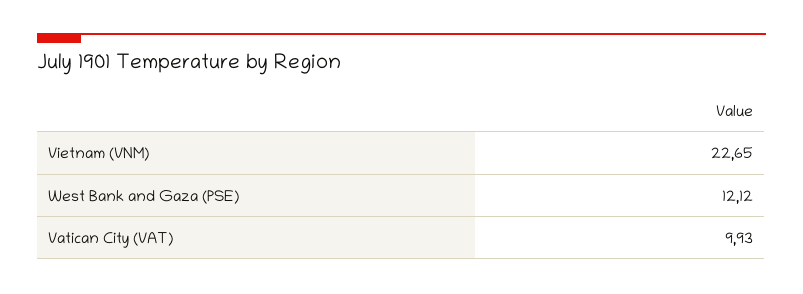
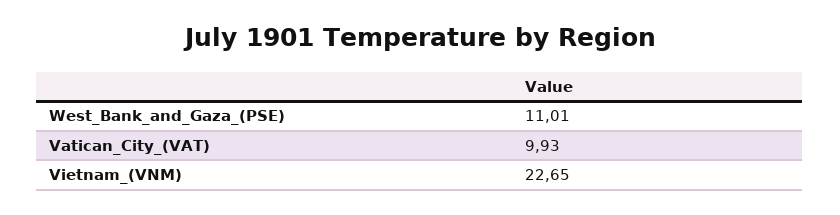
  {
    "Vietnam (VNM)": 22.65,
-   "West Bank and Gaza (PSE)": 12.12,
+   "West Bank and Gaza (PSE)": 11.01,
    "Vatican City (VAT)": 9.93
  }

